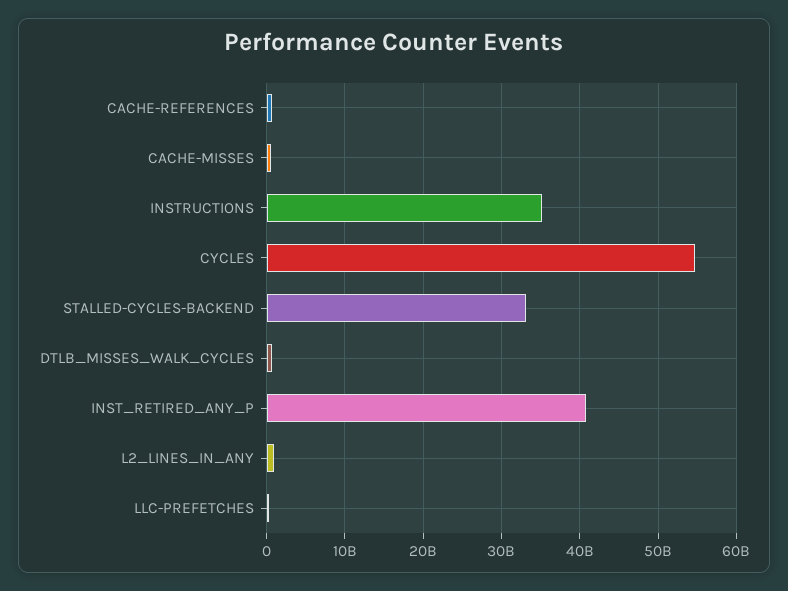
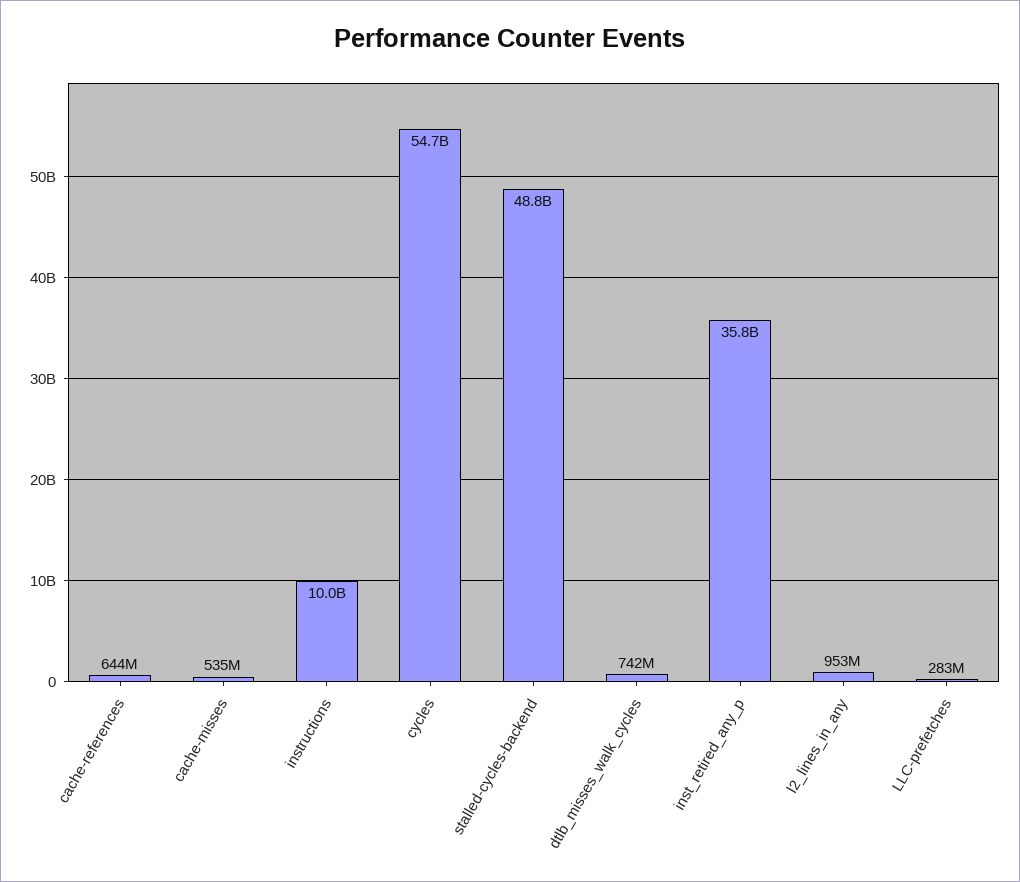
  {
    "CACHE-REFERENCES": 644000000,
    "CACHE-MISSES": 535000000,
-   "INSTRUCTIONS": 35000000000,
+   "INSTRUCTIONS": 10000000000,
    "CYCLES": 54700000000,
-   "STALLED-CYCLES-BACKEND": 33000000000,
+   "STALLED-CYCLES-BACKEND": 48800000000,
    "DTLB_MISSES_WALK_CYCLES": 742000000,
-   "INST_RETIRED_ANY_P": 41000000000,
+   "INST_RETIRED_ANY_P": 35800000000,
    "L2_LINES_IN_ANY": 953000000,
    "LLC-PREFETCHES": 283000000
  }

